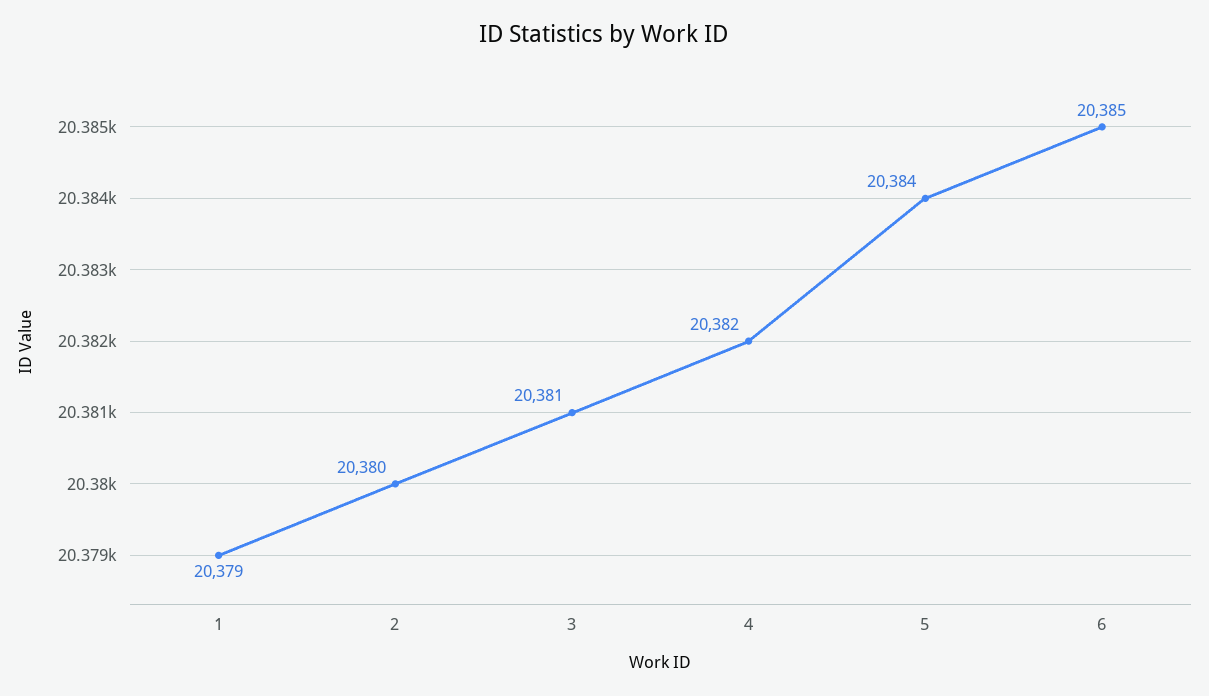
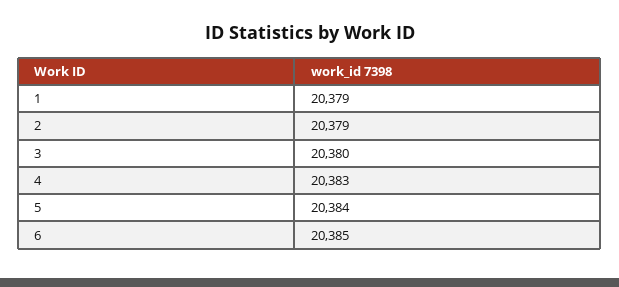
  {
    "1": 20379,
-   "2": 20380,
+   "2": 20379,
-   "3": 20381,
+   "3": 20380,
-   "4": 20382,
+   "4": 20383,
    "5": 20384,
    "6": 20385
  }

